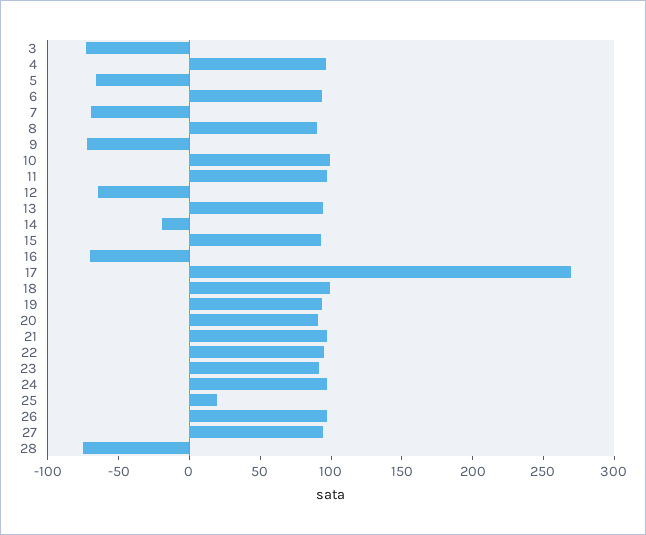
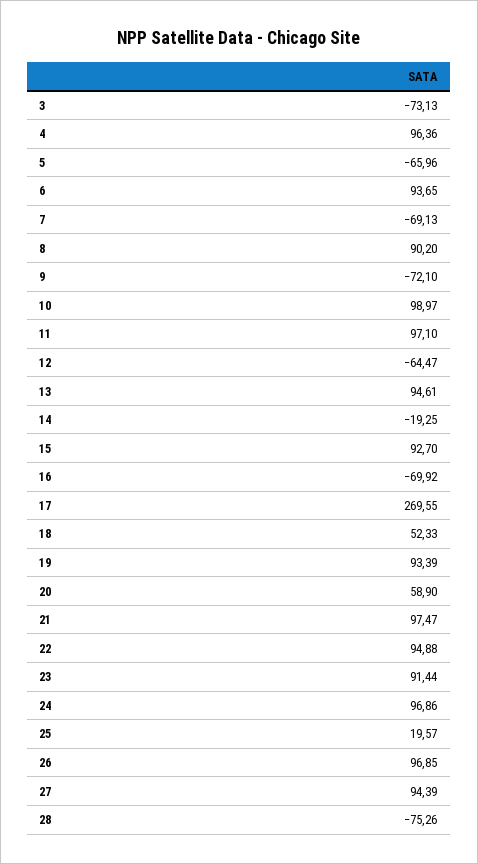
  {
    "3": -73.13,
    "4": 96.36,
    "5": -65.96,
    "6": 93.65,
    "7": -69.13,
    "8": 90.2,
    "9": -72.1,
    "10": 98.97,
    "11": 97.1,
    "12": -64.47,
    "13": 94.61,
    "14": -19.25,
    "15": 92.7,
    "16": -69.92,
    "17": 269.55,
-   "18": 100,
+   "18": 52.33,
    "19": 93.39,
-   "20": 90,
+   "20": 58.9,
    "21": 97.47,
    "22": 94.88,
    "23": 91.44,
    "24": 96.86,
    "25": 19.57,
    "26": 96.85,
    "27": 94.39,
    "28": -75.26
  }

